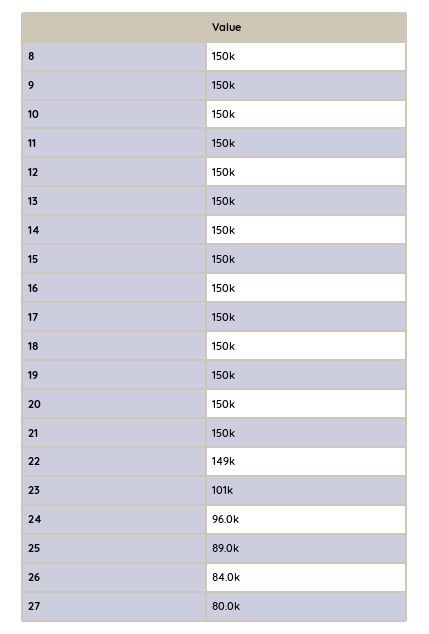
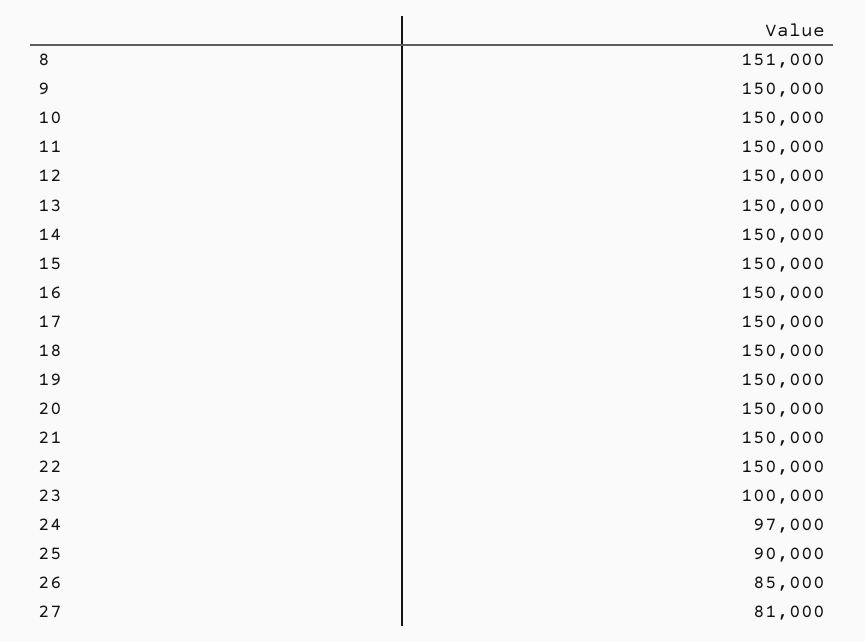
  {
-   "8": 150000,
+   "8": 151000,
    "9": 150000,
    "10": 150000,
    "11": 150000,
    "12": 150000,
    "13": 150000,
    "14": 150000,
    "15": 150000,
    "16": 150000,
    "17": 150000,
    "18": 150000,
    "19": 150000,
    "20": 150000,
    "21": 150000,
-   "22": 149000,
+   "22": 150000,
-   "23": 101000,
+   "23": 100000,
-   "24": 96000,
+   "24": 97000,
-   "25": 89000,
+   "25": 90000,
-   "26": 84000,
+   "26": 85000,
-   "27": 80000
+   "27": 81000
  }

